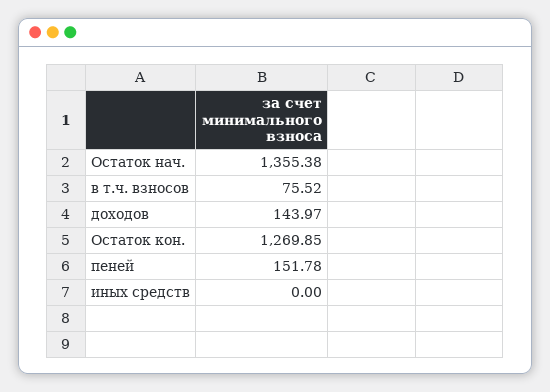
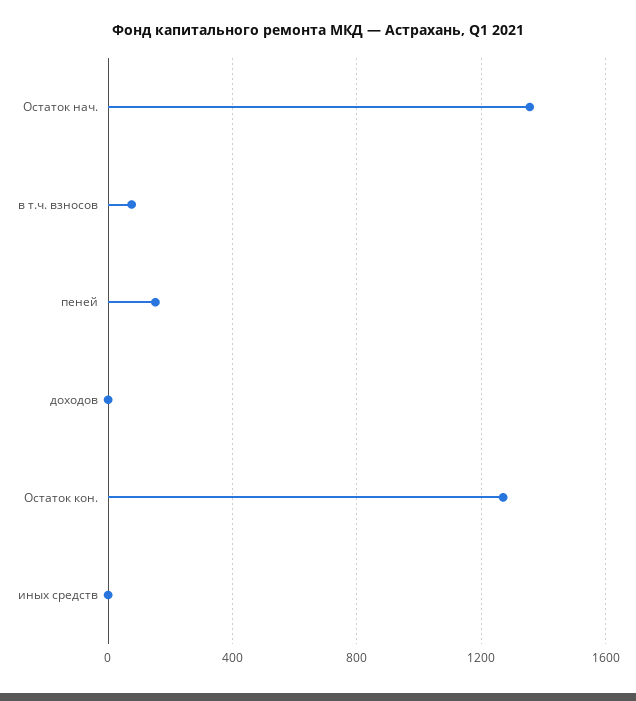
  {
    "Остаток нач.": 1355.38,
    "в т.ч. взносов": 75.52,
-   "доходов": 143.97,
+   "доходов": 0,
    "Остаток кон.": 1269.85,
    "пеней": 151.78,
    "иных средств": 0
  }

